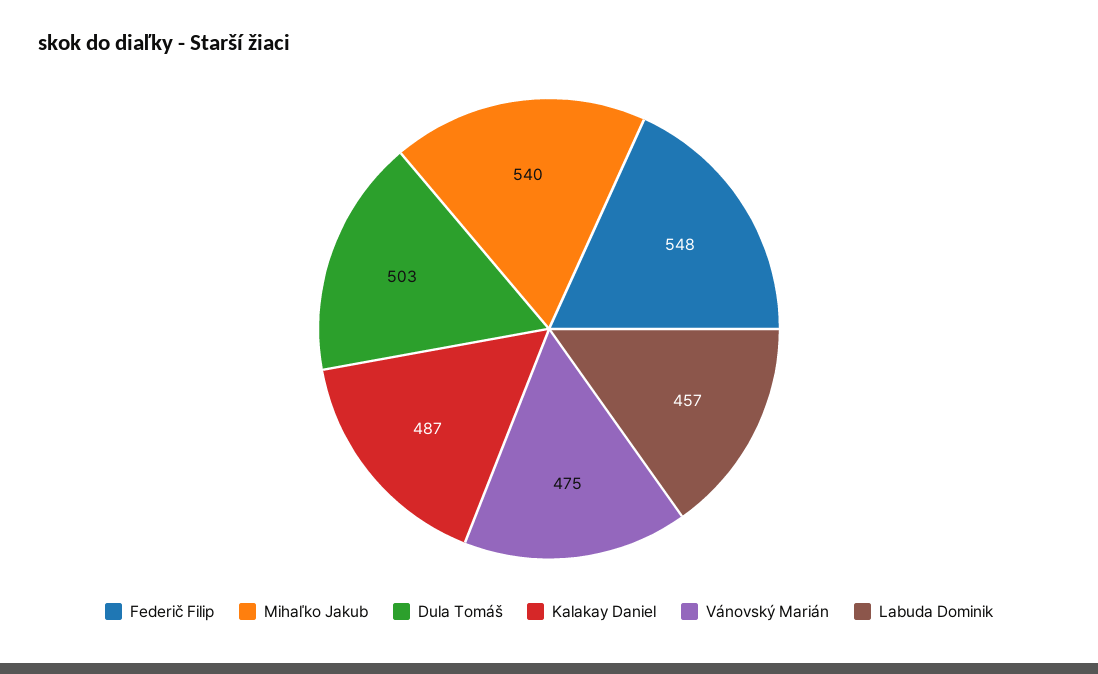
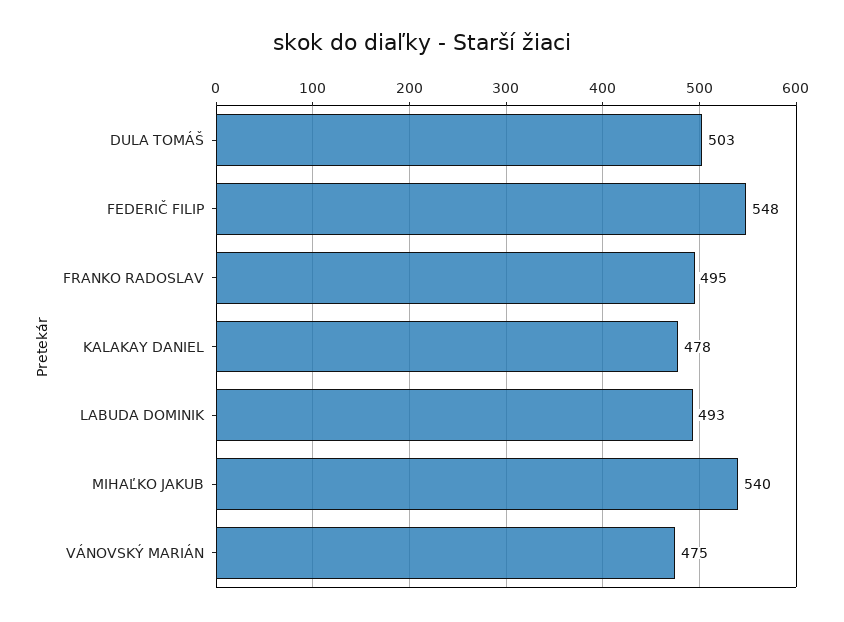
  {
    "Federič Filip": 548,
    "Mihaľko Jakub": 540,
    "Dula Tomáš": 503,
-   "Kalakay Daniel": 487,
+   "Kalakay Daniel": 478,
    "Vánovský Marián": 475,
-   "Labuda Dominik": 457
+   "Labuda Dominik": 493,
+   "FRANKO RADOSLAV": 495
  }

